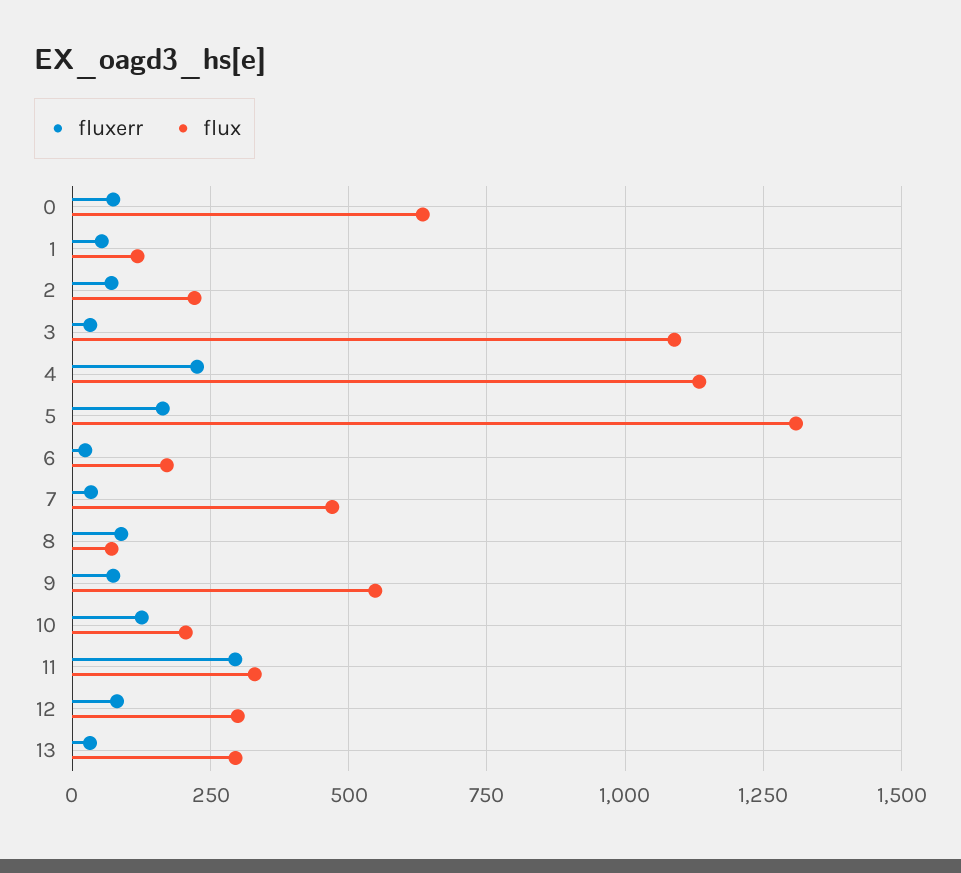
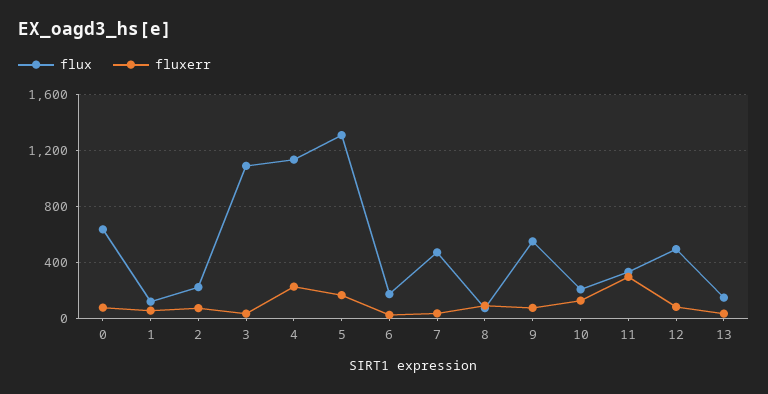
  {
    "fluxerr": {
      "0": 75,
      "1": 50,
      "2": 75,
      "3": 25,
      "4": 225,
      "5": 175,
      "6": 25,
      "7": 25,
      "8": 100,
      "9": 75,
      "10": 125,
      "11": 300,
      "12": 75,
      "13": 25
    },
    "flux": {
      "0": 625,
      "1": 125,
      "2": 225,
      "3": 1100,
      "4": 1125,
      "5": 1300,
      "6": 175,
      "7": 475,
      "8": 75,
      "9": 550,
      "10": 200,
      "11": 325,
-     "12": 300,
+     "12": 500,
-     "13": 300
+     "13": 150
    }
  }

